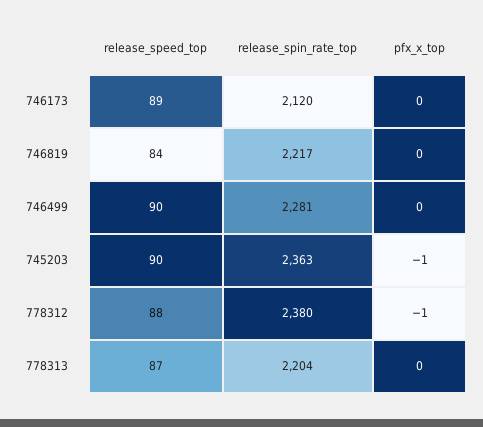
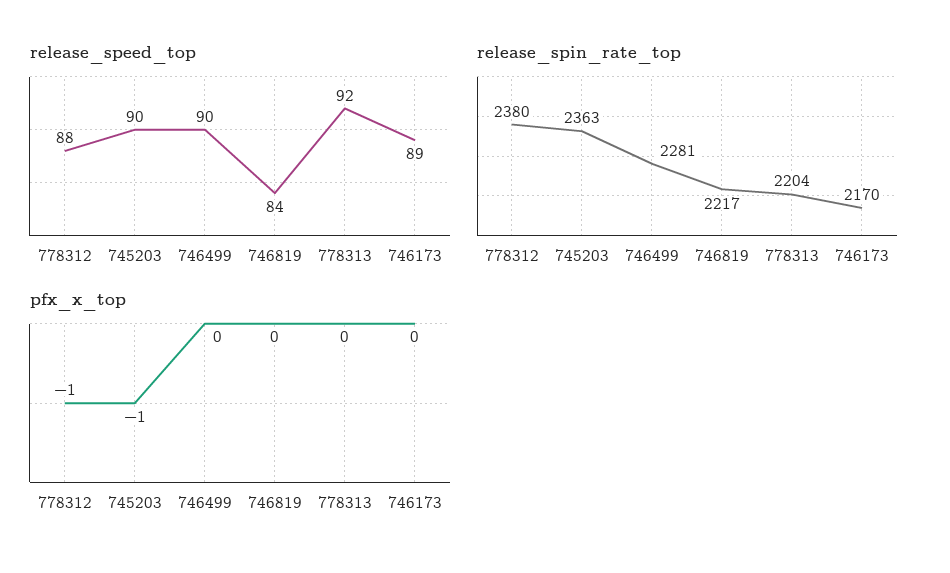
  {
    "release_speed_top": {
      "746173": 89,
      "746819": 84,
      "746499": 90,
      "745203": 90,
      "778312": 88,
-     "778313": 87
+     "778313": 92
    },
    "release_spin_rate_top": {
-     "746173": 2120,
+     "746173": 2170,
      "746819": 2217,
      "746499": 2281,
      "745203": 2363,
      "778312": 2380,
      "778313": 2204
    },
    "pfx_x_top": {
      "746173": 0,
      "746819": 0,
      "746499": 0,
      "745203": -1,
      "778312": -1,
      "778313": 0
    }
  }

